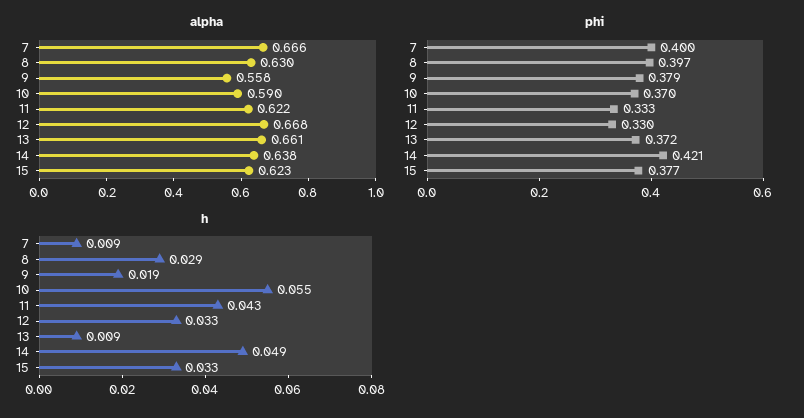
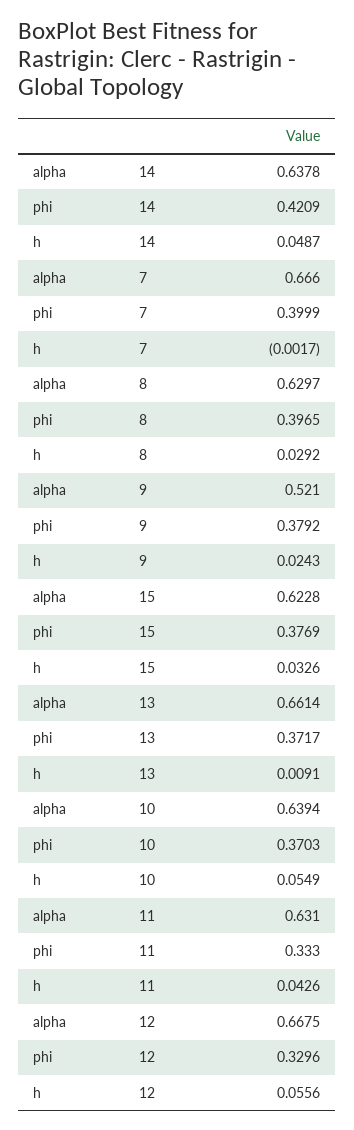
  {
    "alpha": {
      "7": 0.666,
      "8": 0.6297,
-     "9": 0.558,
+     "9": 0.521,
-     "10": 0.59,
+     "10": 0.6394,
-     "11": 0.622,
+     "11": 0.631,
      "12": 0.6675,
      "13": 0.6614,
      "14": 0.6378,
      "15": 0.6228
    },
    "phi": {
      "7": 0.3999,
      "8": 0.3965,
      "9": 0.3792,
      "10": 0.3703,
      "11": 0.333,
      "12": 0.3296,
      "13": 0.3717,
      "14": 0.4209,
      "15": 0.3769
    },
    "h": {
-     "7": 0.009,
+     "7": -0.0017,
      "8": 0.0292,
-     "9": 0.019,
+     "9": 0.0243,
      "10": 0.0549,
      "11": 0.0426,
-     "12": 0.033,
+     "12": 0.0556,
      "13": 0.0091,
      "14": 0.0487,
      "15": 0.0326
    }
  }

